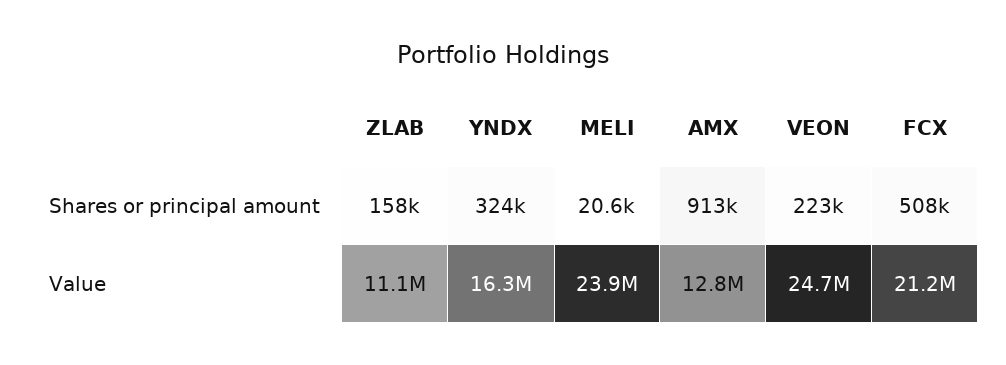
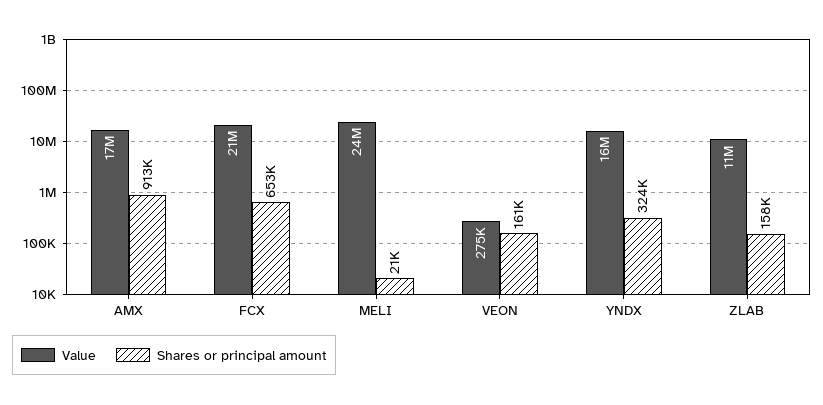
  {
    "Shares or principal amount": {
      "ZLAB": 158000,
      "YNDX": 324000,
      "MELI": 20600,
      "AMX": 913000,
-     "VEON": 223000,
+     "VEON": 161000,
-     "FCX": 508000
+     "FCX": 653000
    },
    "Value": {
      "ZLAB": 11100000,
      "YNDX": 16300000,
      "MELI": 23900000,
-     "AMX": 12800000,
+     "AMX": 17000000,
-     "VEON": 24700000,
+     "VEON": 275000,
      "FCX": 21200000
    }
  }

